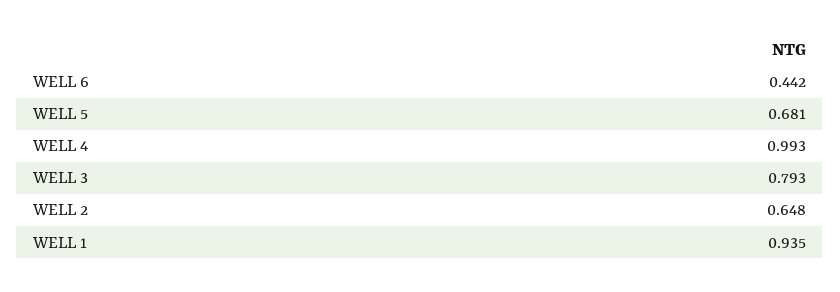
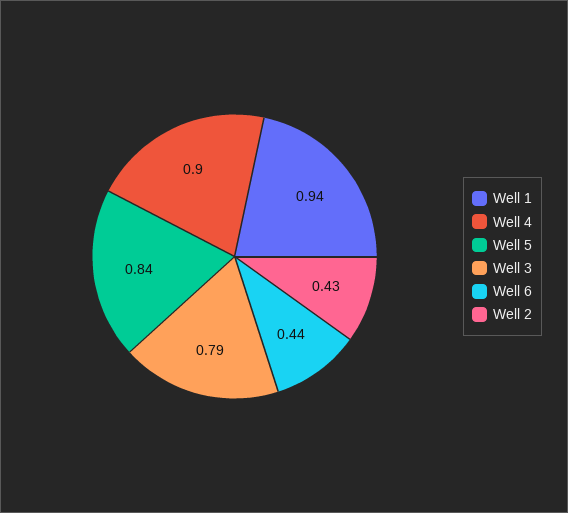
  {
    "WELL 6": 0.442,
-   "WELL 5": 0.681,
+   "WELL 5": 0.84,
-   "WELL 4": 0.993,
+   "WELL 4": 0.9,
    "WELL 3": 0.793,
-   "WELL 2": 0.648,
+   "WELL 2": 0.43,
    "WELL 1": 0.935
  }

